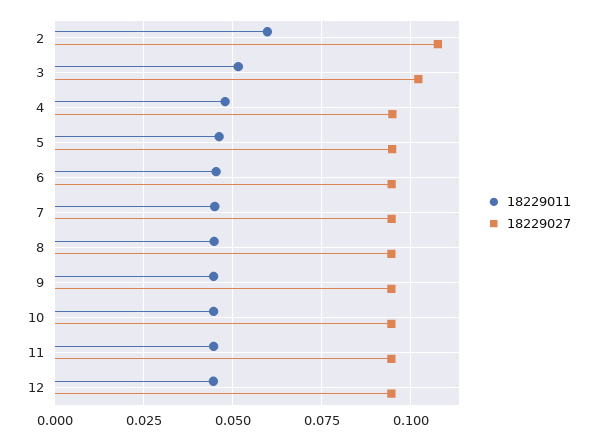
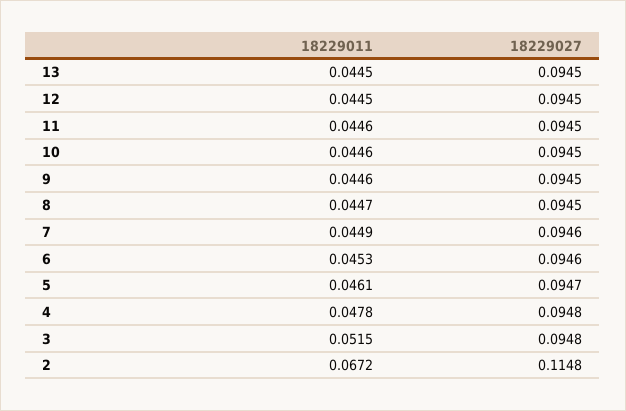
  {
    "18229011": {
-     "2": 0.06,
+     "2": 0.0672,
      "3": 0.0515,
      "4": 0.0478,
      "5": 0.0461,
      "6": 0.0453,
      "7": 0.0449,
      "8": 0.0447,
      "9": 0.0446,
      "10": 0.0446,
      "11": 0.0446,
-     "12": 0.0445
+     "12": 0.0445,
+     "13": 0.0445
    },
    "18229027": {
-     "2": 0.1075,
+     "2": 0.1148,
-     "3": 0.1025,
+     "3": 0.0948,
      "4": 0.0948,
      "5": 0.0947,
      "6": 0.0946,
      "7": 0.0946,
      "8": 0.0945,
      "9": 0.0945,
      "10": 0.0945,
      "11": 0.0945,
-     "12": 0.0945
+     "12": 0.0945,
+     "13": 0.0945
    }
  }

